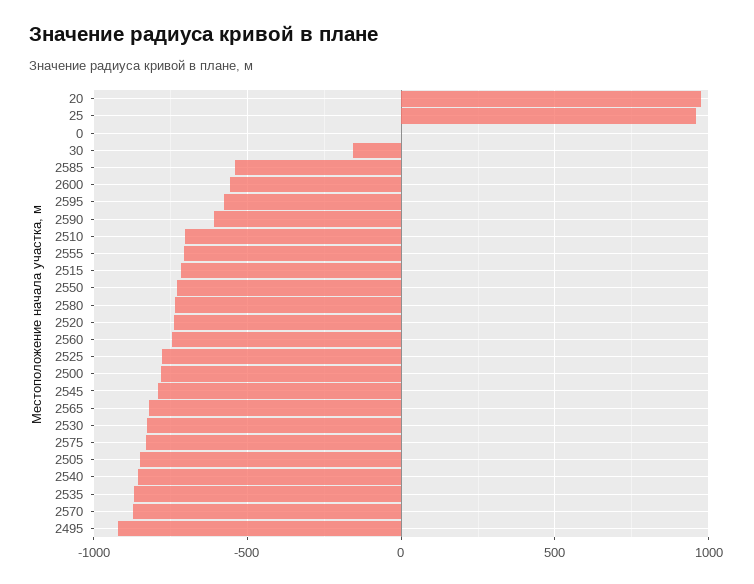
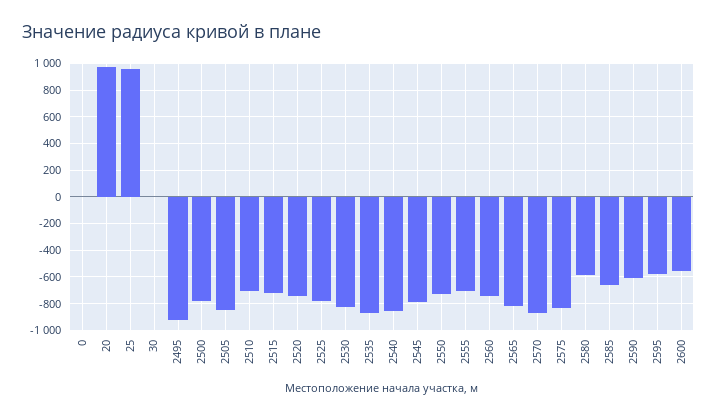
  {
    "20": 1000,
    "25": 950,
    "0": 0,
-   "30": -150,
+   "30": 0,
-   "2585": -550,
+   "2585": -650,
    "2600": -550,
    "2595": -600,
    "2590": -600,
    "2510": -700,
    "2555": -700,
    "2515": -700,
    "2550": -750,
-   "2580": -750,
+   "2580": -600,
    "2520": -750,
    "2560": -750,
    "2525": -800,
    "2500": -800,
    "2545": -800,
    "2565": -800,
    "2530": -850,
    "2575": -850,
    "2505": -850,
    "2540": -850,
    "2535": -850,
    "2570": -850,
    "2495": -900
  }

